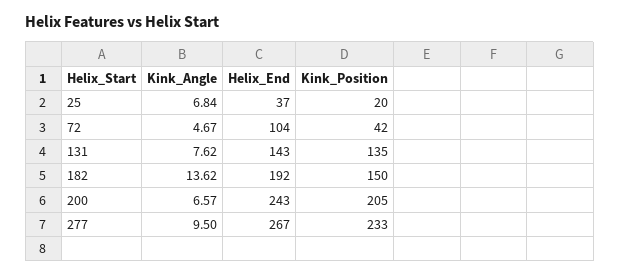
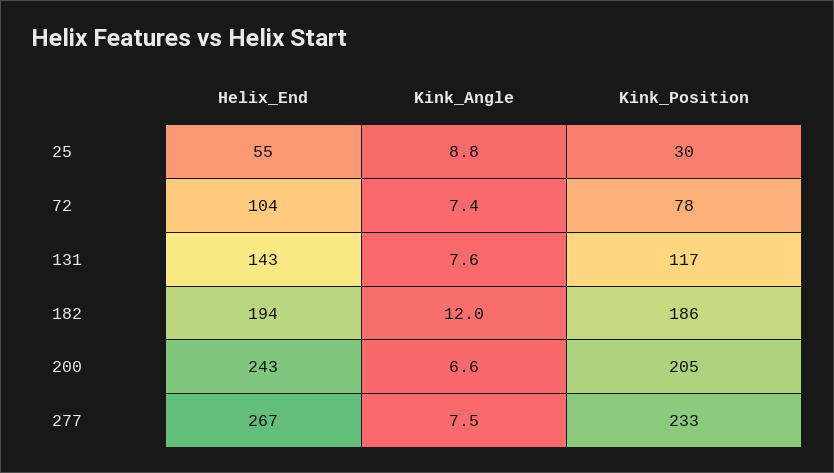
  {
    "Kink_Angle": {
-     "25": 6.84,
+     "25": 8.8,
-     "72": 4.67,
+     "72": 7.4,
      "131": 7.62,
-     "182": 13.62,
+     "182": 12,
      "200": 6.57,
-     "277": 9.5
+     "277": 7.5
    },
    "Helix_End": {
-     "25": 37,
+     "25": 55,
      "72": 104,
      "131": 143,
-     "182": 192,
+     "182": 194,
      "200": 243,
      "277": 267
    },
    "Kink_Position": {
-     "25": 20,
+     "25": 30,
-     "72": 42,
+     "72": 78,
-     "131": 135,
+     "131": 117,
-     "182": 150,
+     "182": 186,
      "200": 205,
      "277": 233
    }
  }

